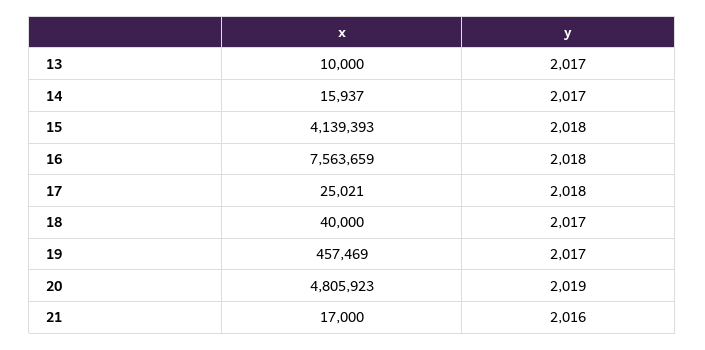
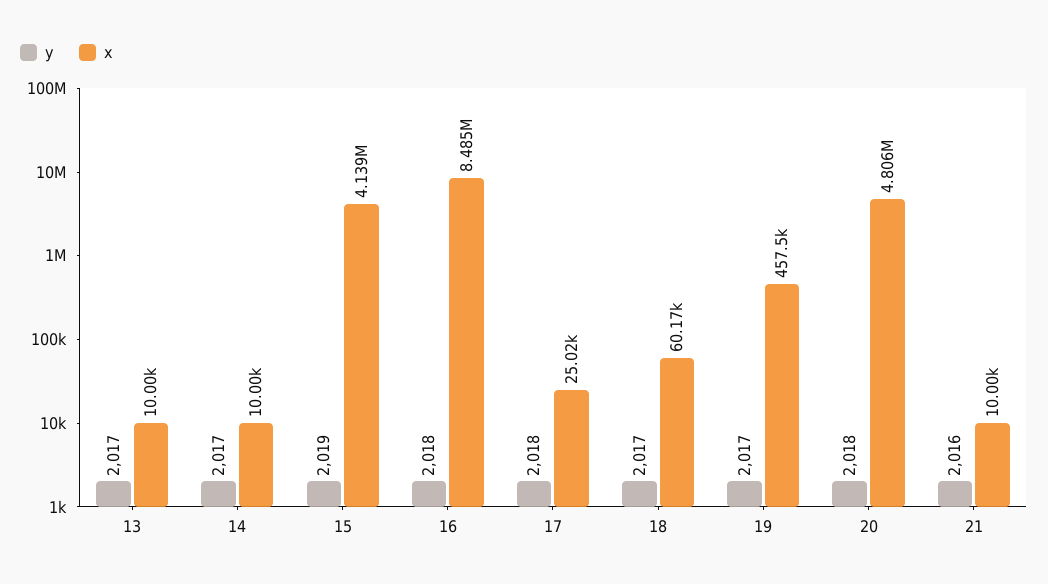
  {
    "x": {
      "13": 10000,
-     "14": 15937,
+     "14": 10000,
      "15": 4139393,
-     "16": 7563659,
+     "16": 8485000,
      "17": 25021,
-     "18": 40000,
+     "18": 60170,
      "19": 457469,
      "20": 4805923,
-     "21": 17000
+     "21": 10000
    },
    "y": {
      "13": 2017,
      "14": 2017,
-     "15": 2018,
+     "15": 2019,
      "16": 2018,
      "17": 2018,
      "18": 2017,
      "19": 2017,
-     "20": 2019,
+     "20": 2018,
      "21": 2016
    }
  }

